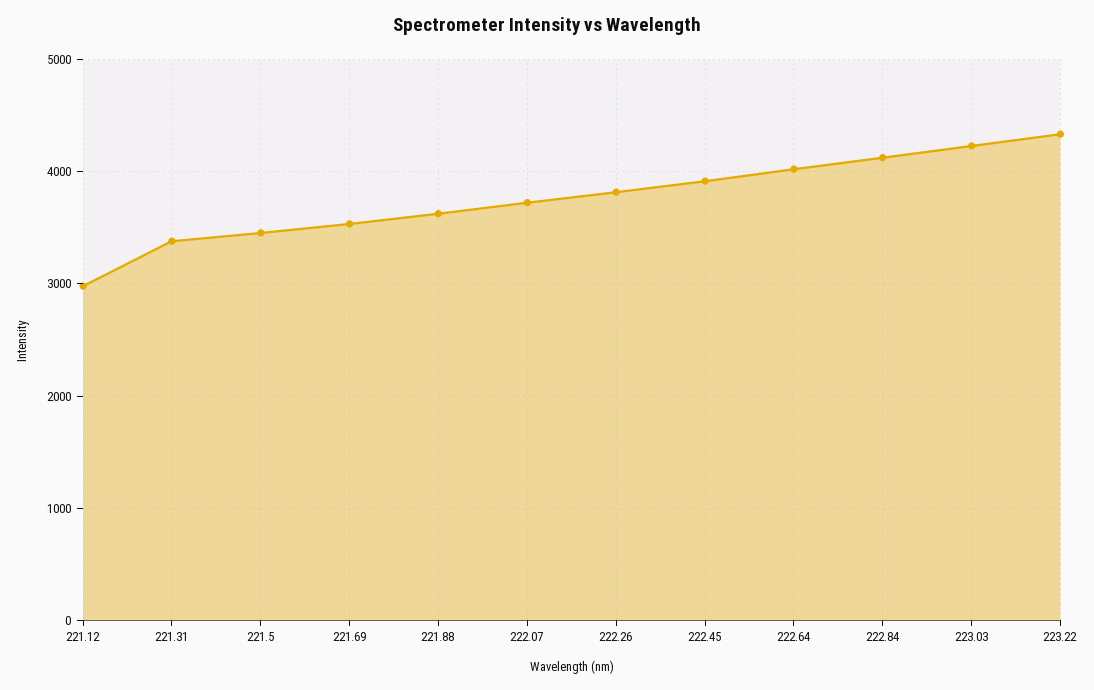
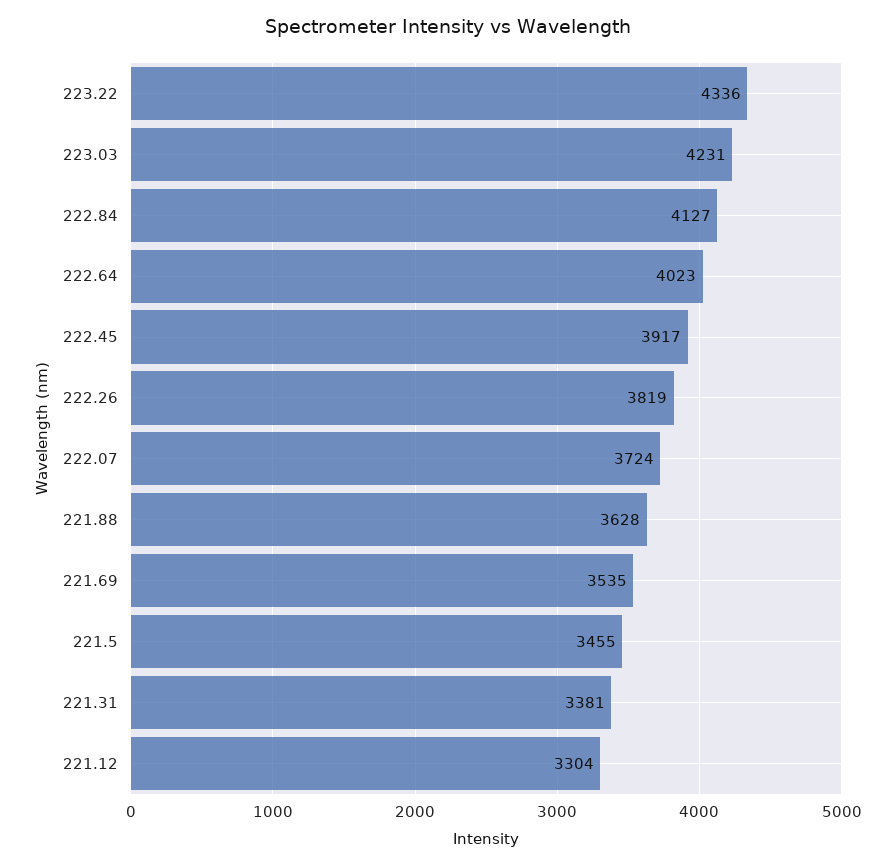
  {
-   "221.12": 3000,
+   "221.12": 3304,
    "221.31": 3381,
    "221.5": 3455,
    "221.69": 3535,
    "221.88": 3628,
    "222.07": 3724,
    "222.26": 3819,
    "222.45": 3917,
    "222.64": 4023,
    "222.84": 4127,
    "223.03": 4231,
    "223.22": 4336
  }

